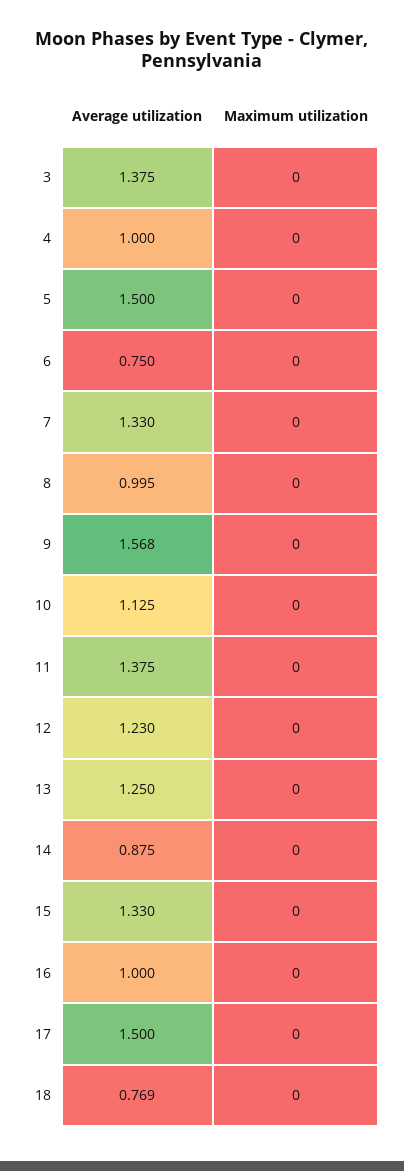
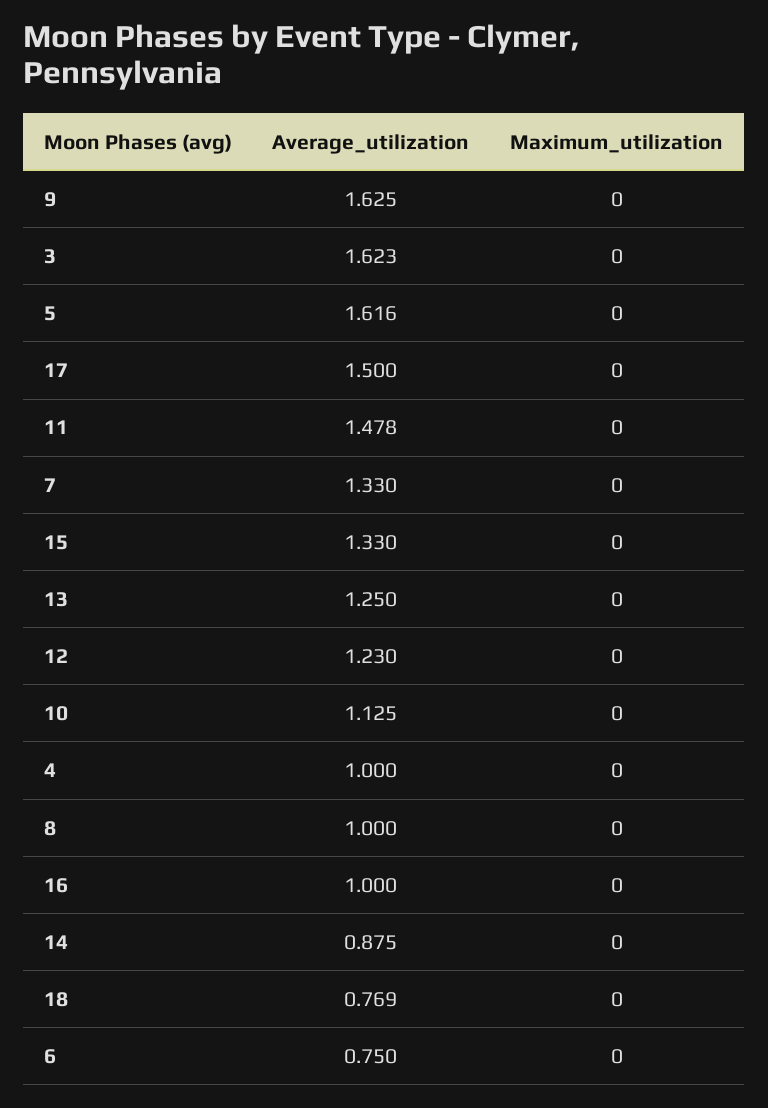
  {
    "Average utilization": {
-     "3": 1.375,
+     "3": 1.623,
      "4": 1,
-     "5": 1.5,
+     "5": 1.616,
      "6": 0.75,
      "7": 1.33,
-     "8": 0.995,
+     "8": 1,
-     "9": 1.568,
+     "9": 1.625,
      "10": 1.125,
-     "11": 1.375,
+     "11": 1.478,
      "12": 1.23,
      "13": 1.25,
      "14": 0.875,
      "15": 1.33,
      "16": 1,
      "17": 1.5,
      "18": 0.769
    },
    "Maximum utilization": {
      "3": 0,
      "4": 0,
      "5": 0,
      "6": 0,
      "7": 0,
      "8": 0,
      "9": 0,
      "10": 0,
      "11": 0,
      "12": 0,
      "13": 0,
      "14": 0,
      "15": 0,
      "16": 0,
      "17": 0,
      "18": 0
    }
  }

